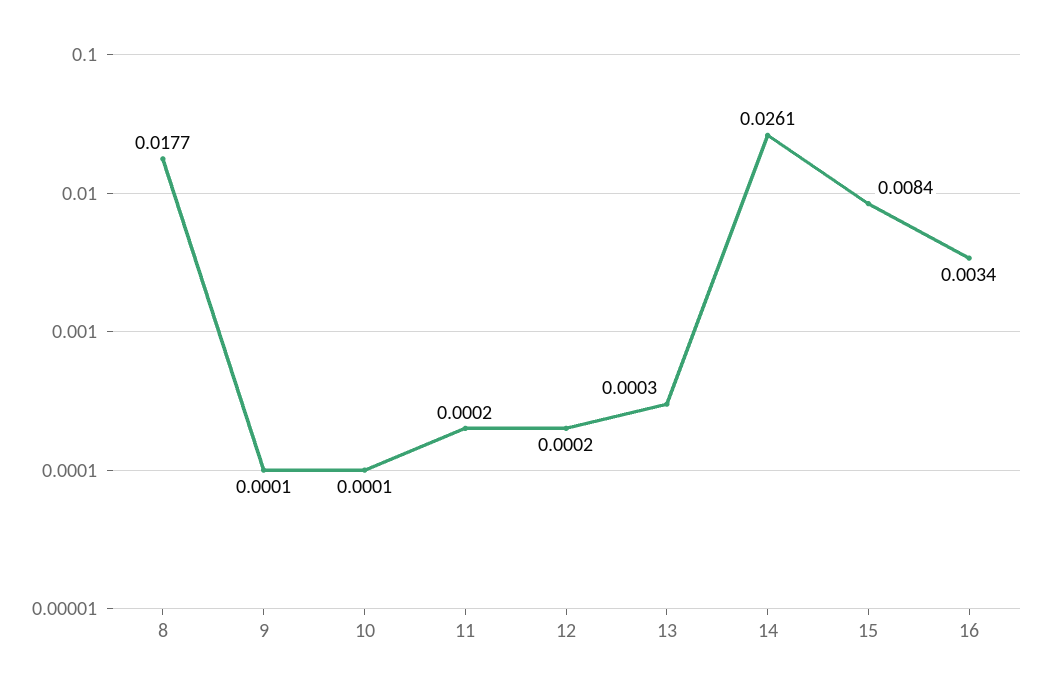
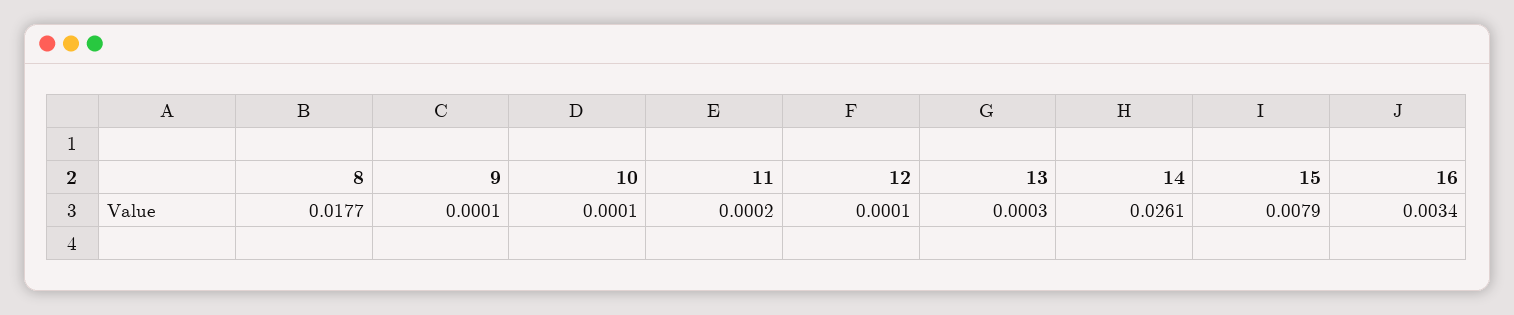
  {
    "8": 0.0177,
    "9": 0.0001,
    "10": 0.0001,
    "11": 0.0002,
-   "12": 0.0002,
+   "12": 0.0001,
    "13": 0.0003,
    "14": 0.0261,
-   "15": 0.0084,
+   "15": 0.0079,
    "16": 0.0034
  }

